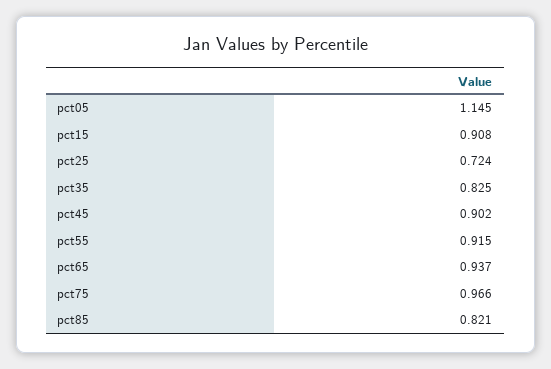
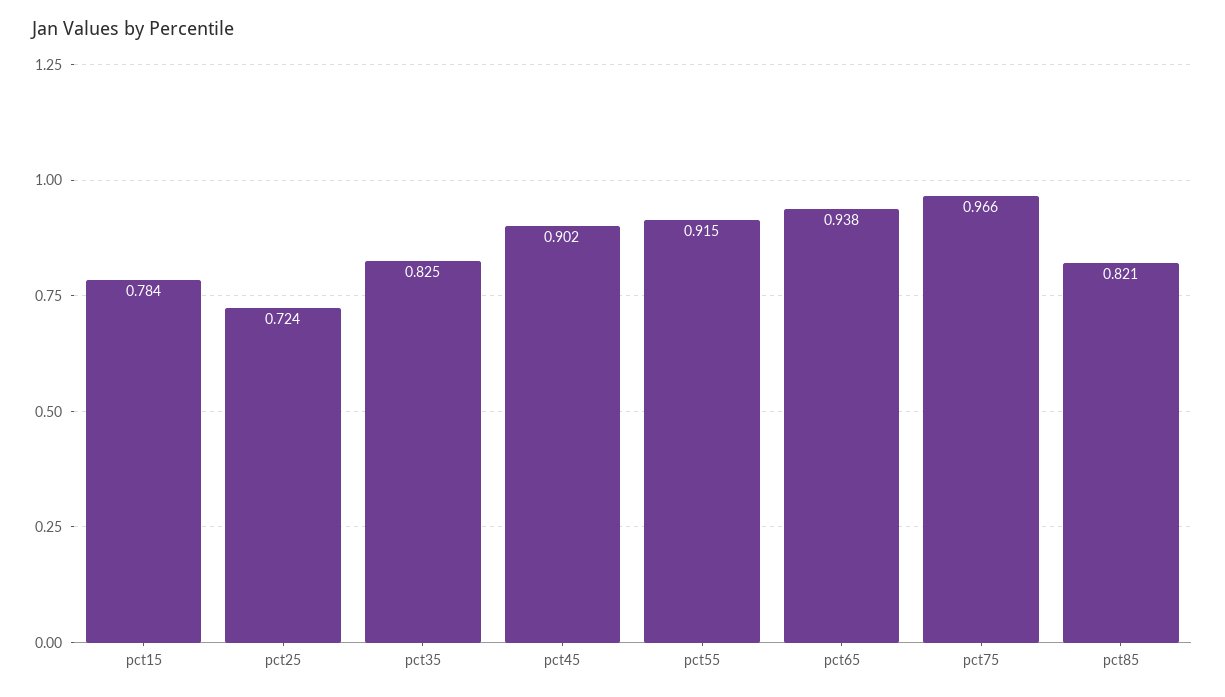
  {
-   "pct05": 1.145,
-   "pct15": 0.908,
+   "pct15": 0.784,
    "pct25": 0.724,
    "pct35": 0.825,
    "pct45": 0.902,
    "pct55": 0.915,
-   "pct65": 0.937,
+   "pct65": 0.938,
    "pct75": 0.966,
    "pct85": 0.821
  }

